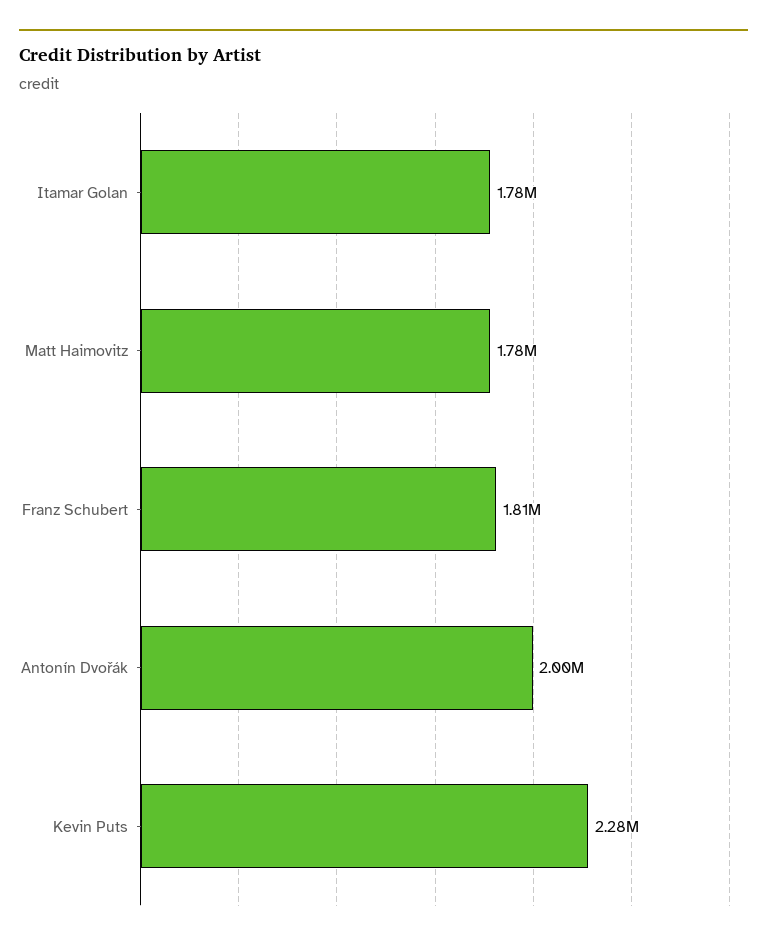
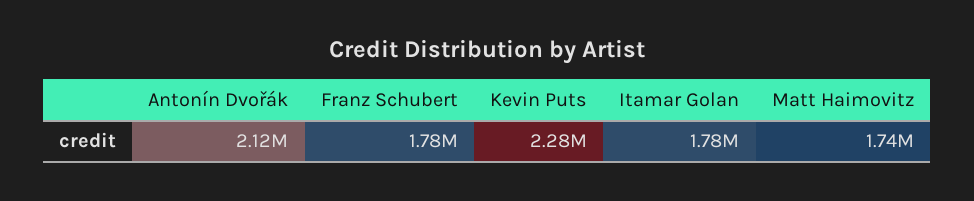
  {
    "Itamar Golan": 1780000,
-   "Matt Haimovitz": 1780000,
+   "Matt Haimovitz": 1740000,
-   "Franz Schubert": 1810000,
+   "Franz Schubert": 1780000,
-   "Antonín Dvořák": 2000000,
+   "Antonín Dvořák": 2120000,
    "Kevin Puts": 2280000
  }

